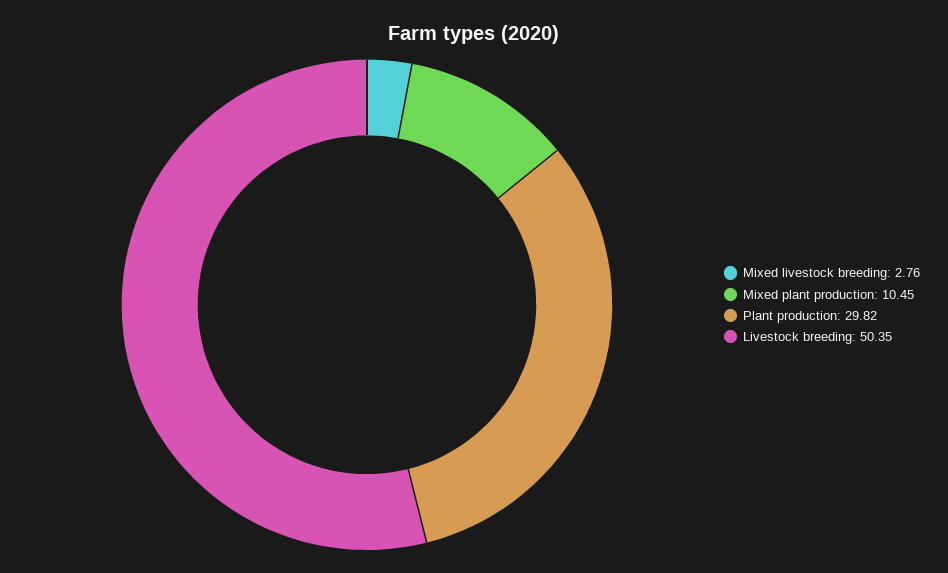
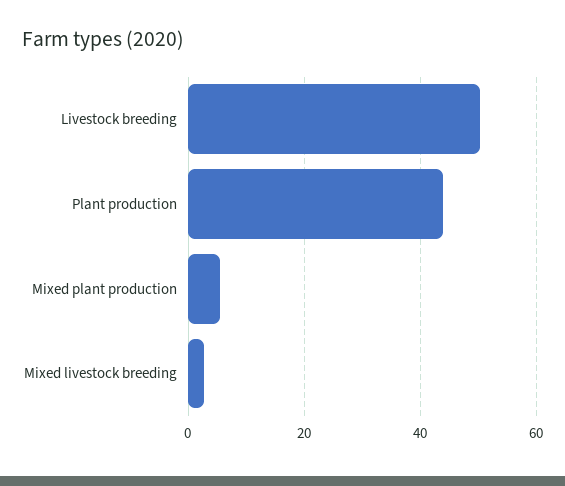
  {
    "Mixed livestock breeding": 2.76,
-   "Mixed plant production": 10.45,
+   "Mixed plant production": 6,
-   "Plant production": 29.82,
+   "Plant production": 44,
    "Livestock breeding": 50.35
  }

